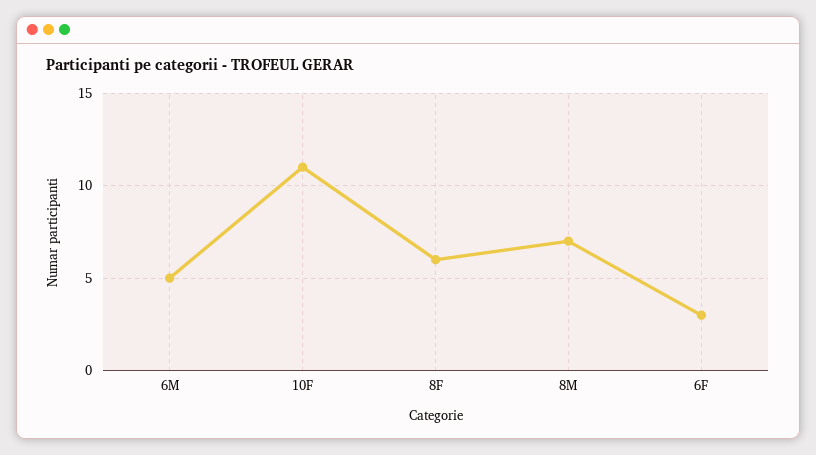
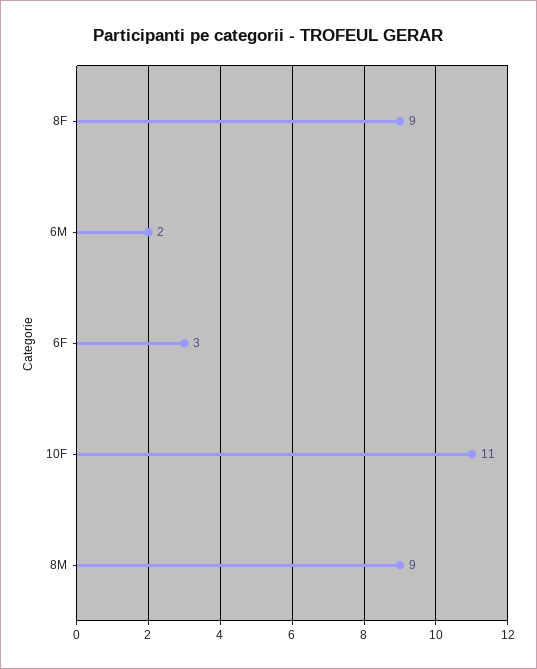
  {
-   "6M": 5,
+   "6M": 2,
    "10F": 11,
-   "8F": 6,
+   "8F": 9,
-   "8M": 7,
+   "8M": 9,
    "6F": 3
  }

